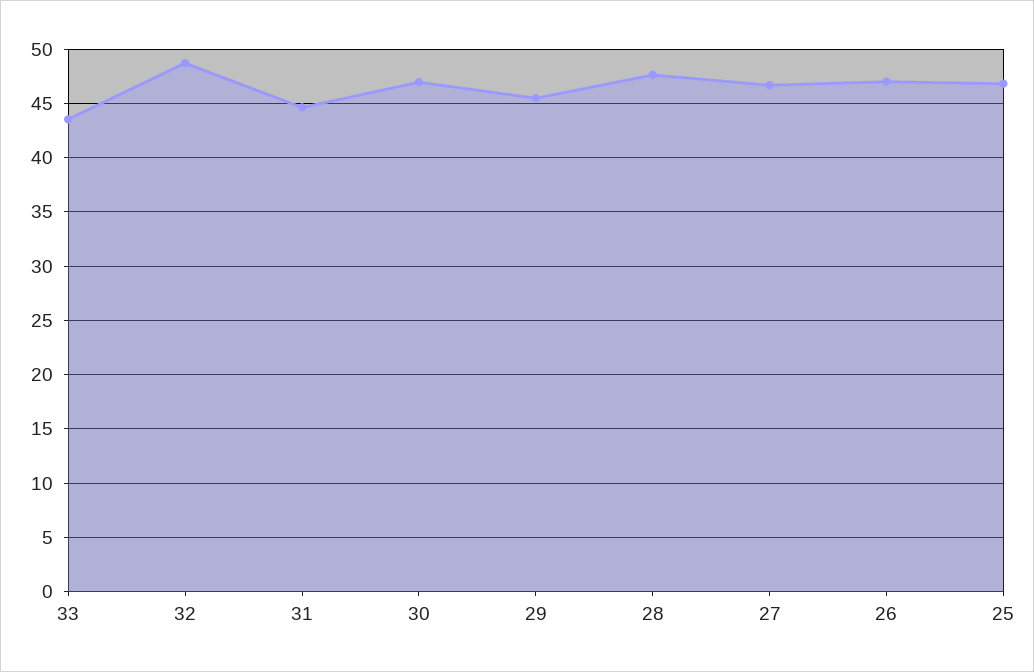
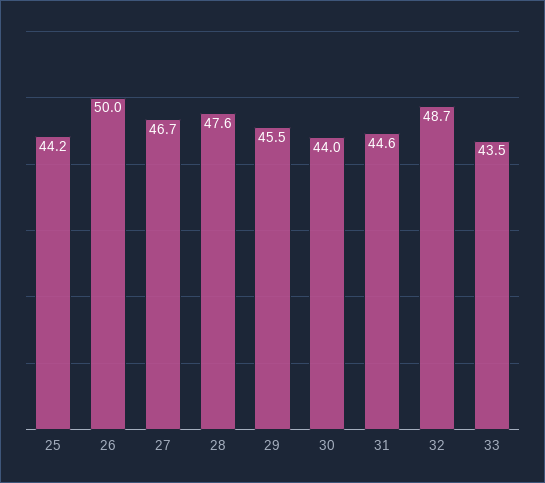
  {
    "33": 43.5,
    "32": 48.7,
    "31": 44.6,
-   "30": 47,
+   "30": 44,
    "29": 45.5,
    "28": 47.6,
    "27": 46.7,
-   "26": 47,
+   "26": 50,
-   "25": 47
+   "25": 44.2
  }

